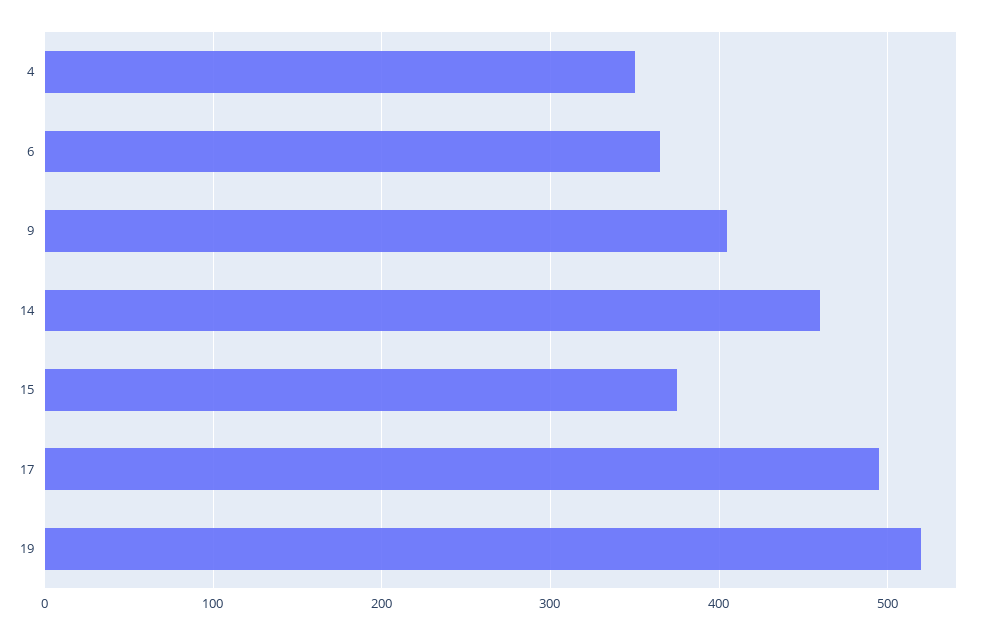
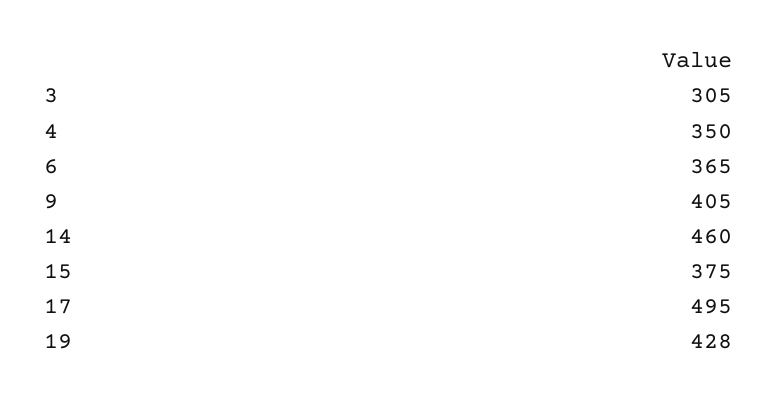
  {
    "4": 350,
    "6": 365,
    "9": 405,
    "14": 460,
    "15": 375,
    "17": 495,
-   "19": 520
+   "19": 428,
+   "3": 305
  }

